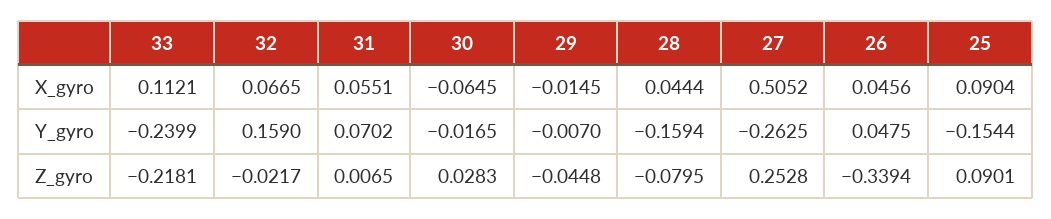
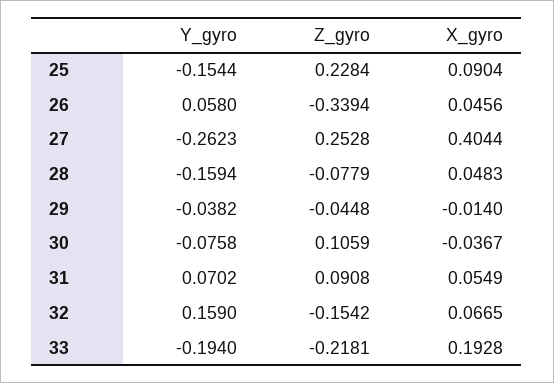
  {
    "33": {
-     "X_gyro": 0.1121,
+     "X_gyro": 0.1928,
-     "Y_gyro": -0.2399,
+     "Y_gyro": -0.194,
      "Z_gyro": -0.2181
    },
    "32": {
      "X_gyro": 0.0665,
      "Y_gyro": 0.159,
-     "Z_gyro": -0.0217
+     "Z_gyro": -0.1542
    },
    "31": {
-     "X_gyro": 0.0551,
+     "X_gyro": 0.0549,
      "Y_gyro": 0.0702,
-     "Z_gyro": 0.0065
+     "Z_gyro": 0.0908
    },
    "30": {
-     "X_gyro": -0.0645,
+     "X_gyro": -0.0367,
-     "Y_gyro": -0.0165,
+     "Y_gyro": -0.0758,
-     "Z_gyro": 0.0283
+     "Z_gyro": 0.1059
    },
    "29": {
-     "X_gyro": -0.0145,
+     "X_gyro": -0.014,
-     "Y_gyro": -0.007,
+     "Y_gyro": -0.0382,
      "Z_gyro": -0.0448
    },
    "28": {
-     "X_gyro": 0.0444,
+     "X_gyro": 0.0483,
      "Y_gyro": -0.1594,
-     "Z_gyro": -0.0795
+     "Z_gyro": -0.0779
    },
    "27": {
-     "X_gyro": 0.5052,
+     "X_gyro": 0.4044,
-     "Y_gyro": -0.2625,
+     "Y_gyro": -0.2623,
      "Z_gyro": 0.2528
    },
    "26": {
      "X_gyro": 0.0456,
-     "Y_gyro": 0.0475,
+     "Y_gyro": 0.058,
      "Z_gyro": -0.3394
    },
    "25": {
      "X_gyro": 0.0904,
      "Y_gyro": -0.1544,
-     "Z_gyro": 0.0901
+     "Z_gyro": 0.2284
    }
  }

